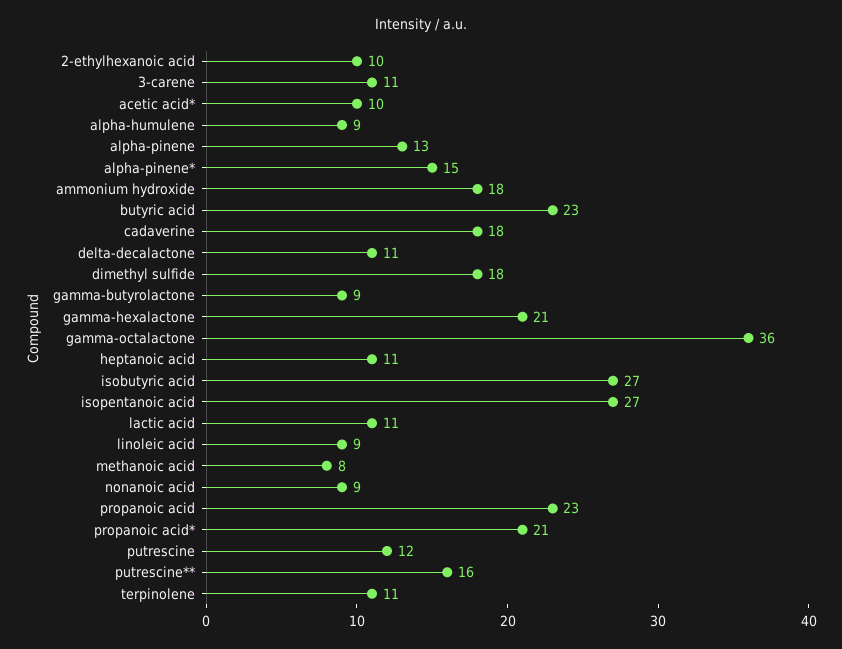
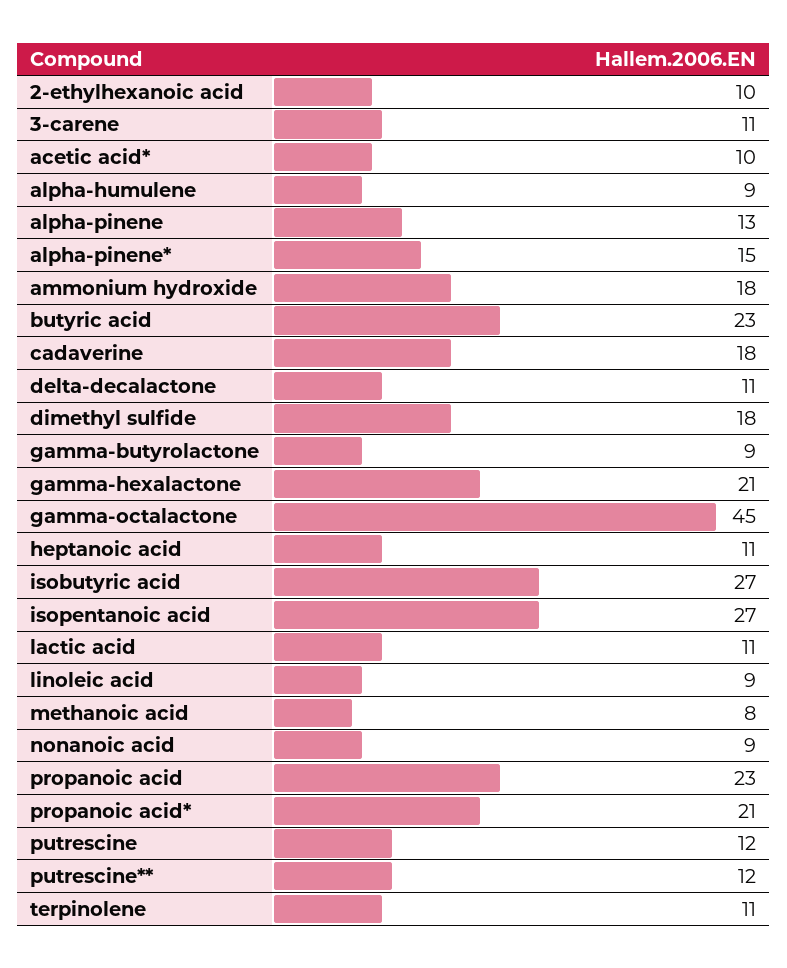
  {
    "2-ethylhexanoic acid": 10,
    "3-carene": 11,
    "acetic acid*": 10,
    "alpha-humulene": 9,
    "alpha-pinene": 13,
    "alpha-pinene*": 15,
    "ammonium hydroxide": 18,
    "butyric acid": 23,
    "cadaverine": 18,
    "delta-decalactone": 11,
    "dimethyl sulfide": 18,
    "gamma-butyrolactone": 9,
    "gamma-hexalactone": 21,
-   "gamma-octalactone": 36,
+   "gamma-octalactone": 45,
    "heptanoic acid": 11,
    "isobutyric acid": 27,
    "isopentanoic acid": 27,
    "lactic acid": 11,
    "linoleic acid": 9,
    "methanoic acid": 8,
    "nonanoic acid": 9,
    "propanoic acid": 23,
    "propanoic acid*": 21,
    "putrescine": 12,
-   "putrescine**": 16,
+   "putrescine**": 12,
    "terpinolene": 11
  }

